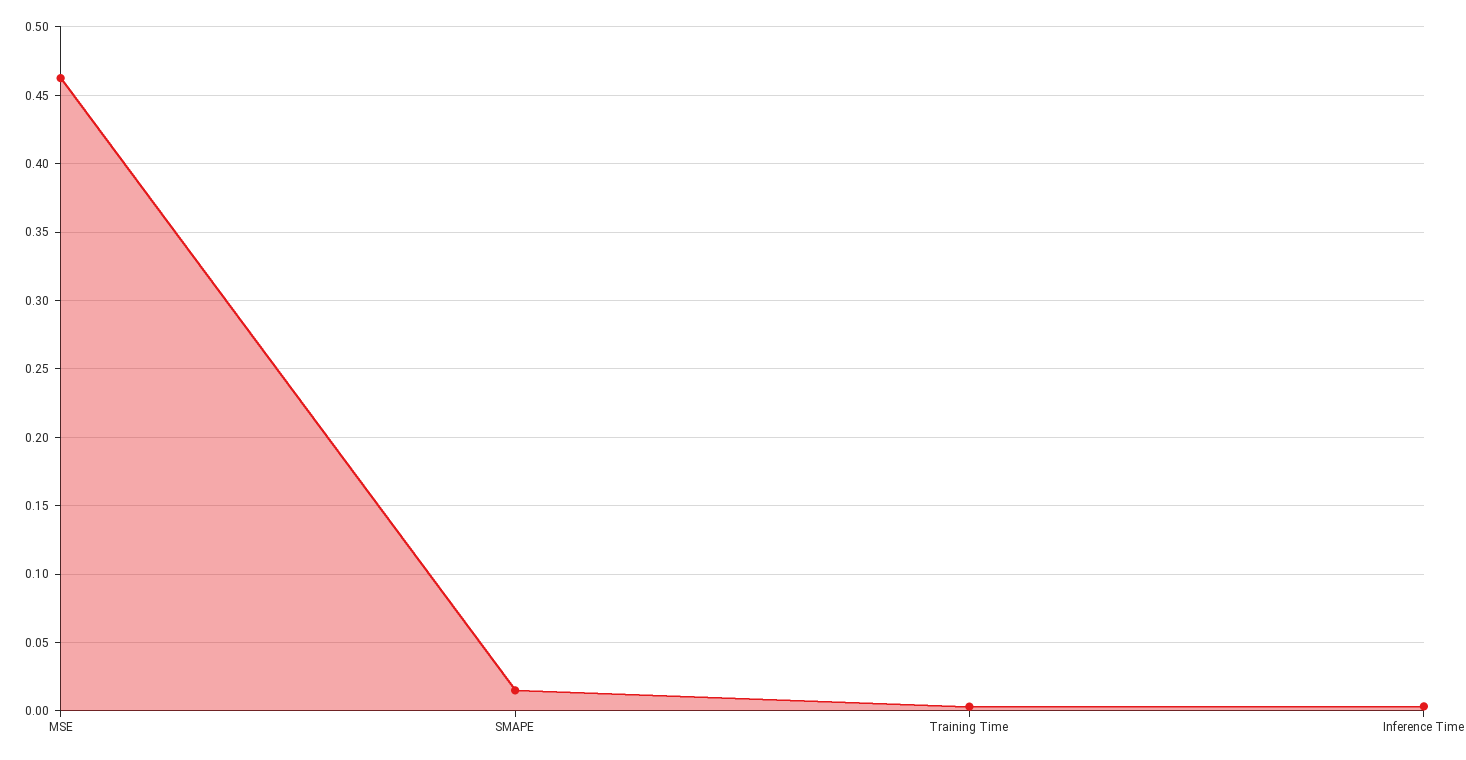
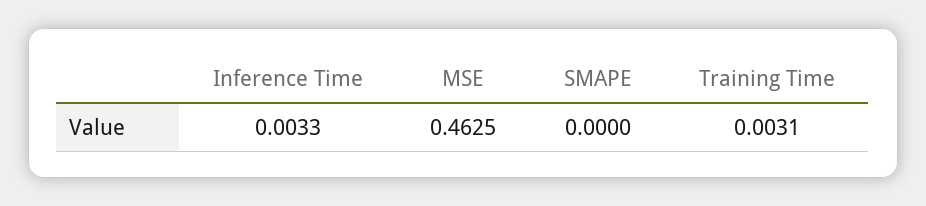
  {
    "MSE": 0.4625,
-   "SMAPE": 0.015,
+   "SMAPE": 0,
    "Training Time": 0.0031,
    "Inference Time": 0.0033
  }

